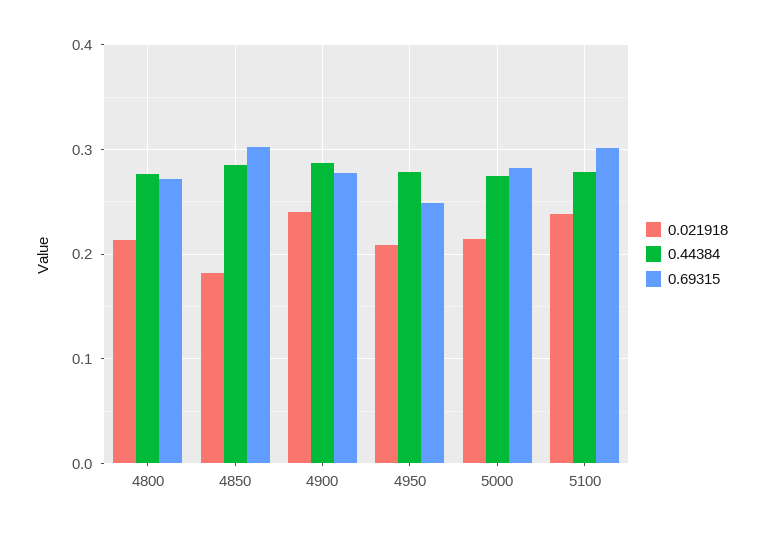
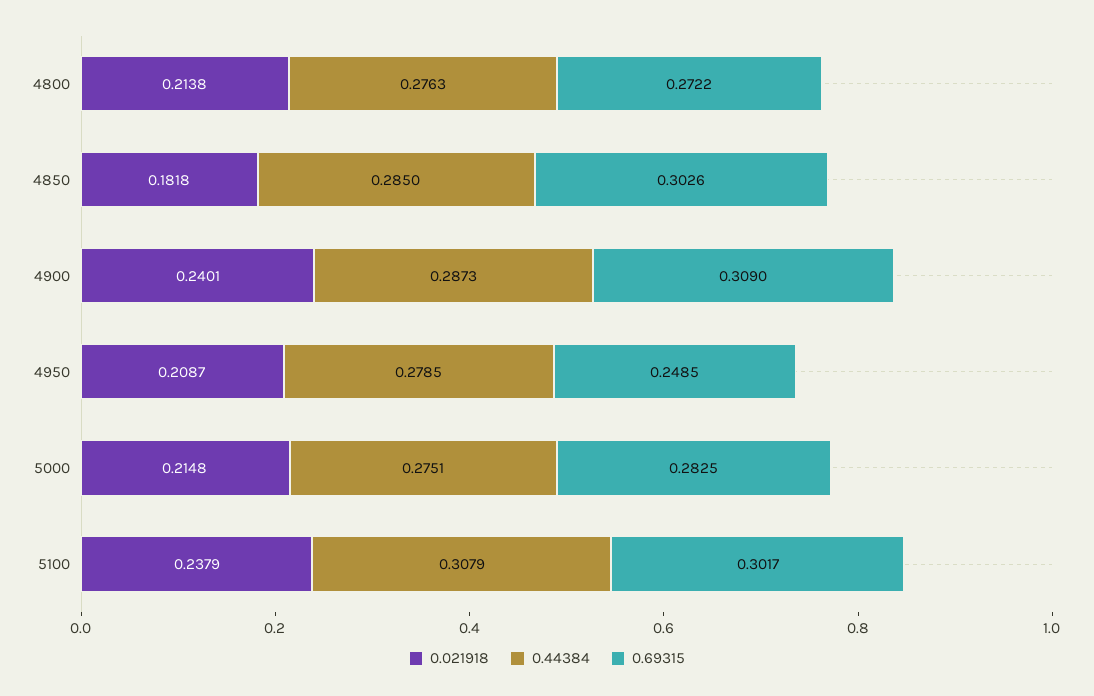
  {
    "0.021918": {
      "4800": 0.2138,
      "4850": 0.1818,
      "4900": 0.2401,
      "4950": 0.2087,
      "5000": 0.2148,
      "5100": 0.2379
    },
    "0.44384": {
      "4800": 0.2763,
      "4850": 0.285,
      "4900": 0.2873,
      "4950": 0.2785,
      "5000": 0.2751,
-     "5100": 0.28
+     "5100": 0.3079
    },
    "0.69315": {
      "4800": 0.2722,
      "4850": 0.3026,
-     "4900": 0.28,
+     "4900": 0.309,
      "4950": 0.2485,
      "5000": 0.2825,
      "5100": 0.3017
    }
  }

